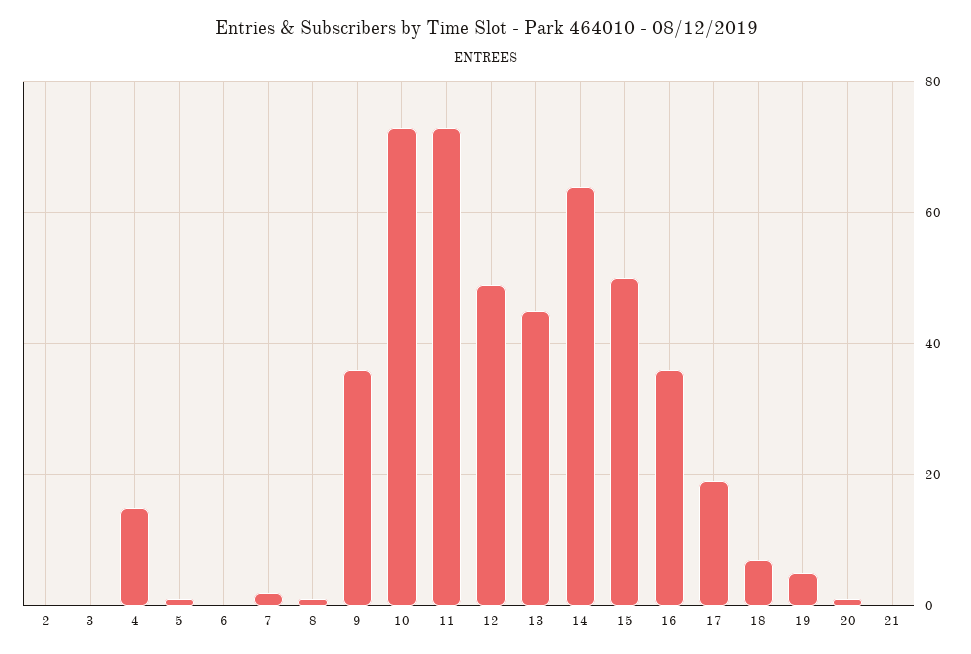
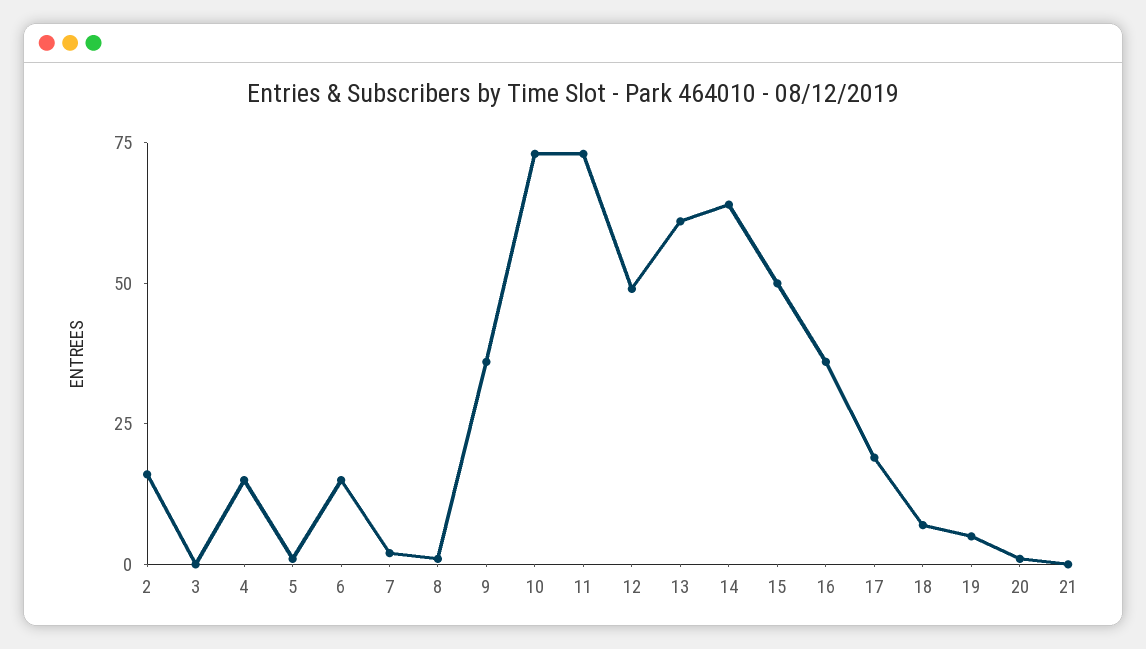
  {
-   "2": 0,
+   "2": 15,
    "3": 0,
    "4": 15,
    "5": 0,
-   "6": 0,
+   "6": 15,
    "7": 0,
    "8": 0,
    "9": 35,
    "10": 75,
    "11": 75,
    "12": 50,
-   "13": 45,
+   "13": 60,
    "14": 65,
    "15": 50,
    "16": 35,
    "17": 20,
    "18": 5,
    "19": 5,
    "20": 0,
    "21": 0
  }

